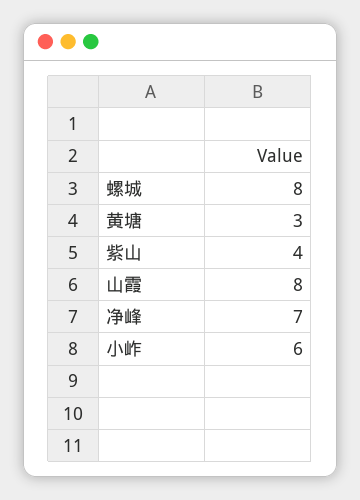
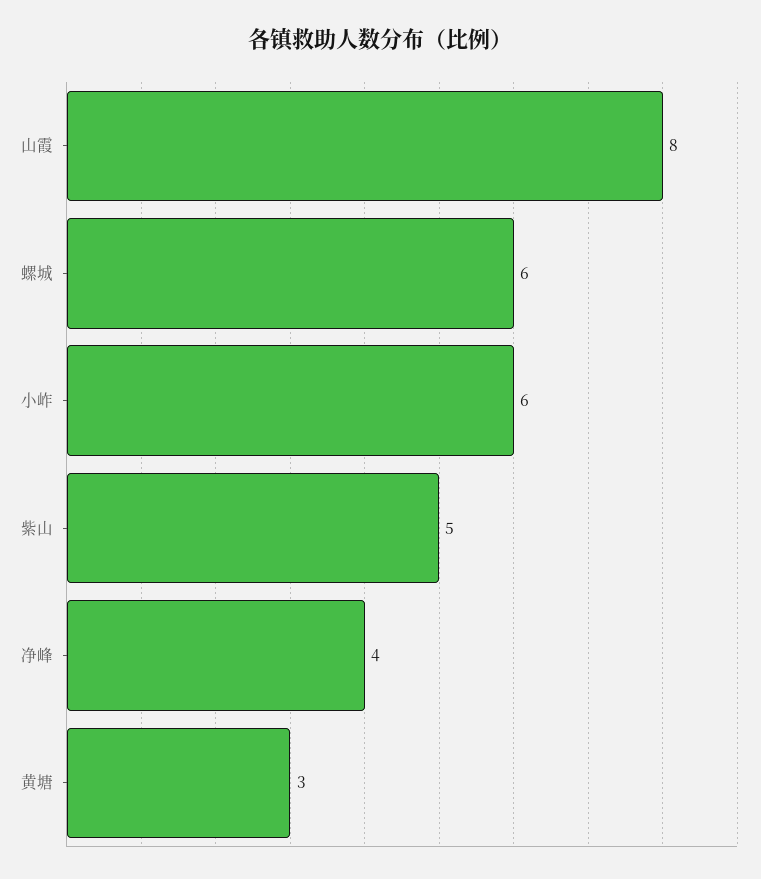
  {
-   "螺城": 8,
+   "螺城": 6,
    "黄塘": 3,
-   "紫山": 4,
+   "紫山": 5,
    "山霞": 8,
-   "净峰": 7,
+   "净峰": 4,
    "小岞": 6
  }

